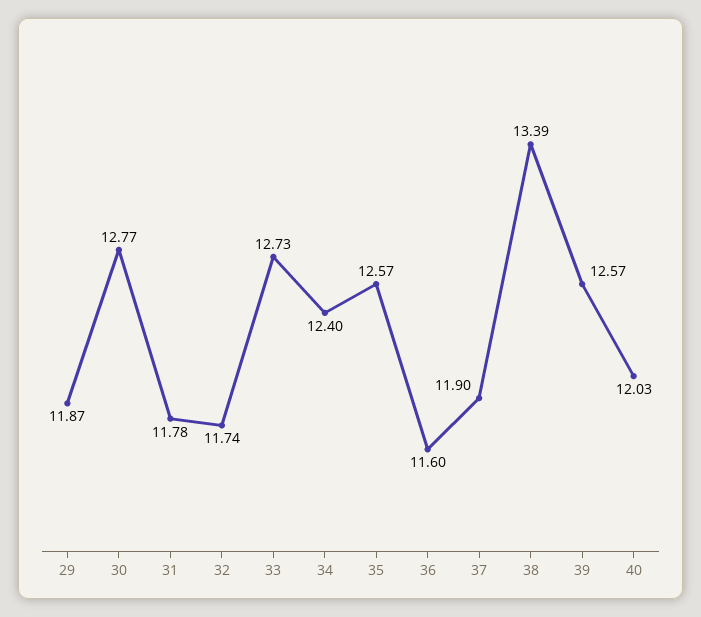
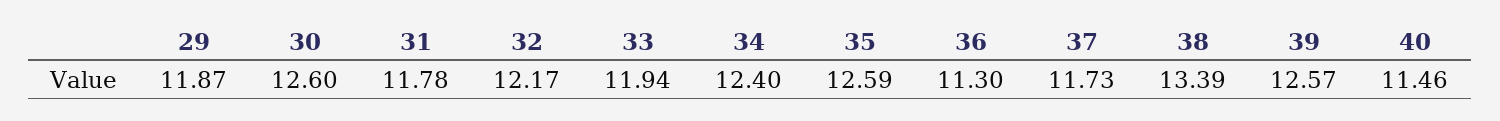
  {
    "29": 11.87,
-   "30": 12.77,
+   "30": 12.6,
    "31": 11.78,
-   "32": 11.74,
+   "32": 12.17,
-   "33": 12.73,
+   "33": 11.94,
    "34": 12.4,
-   "35": 12.57,
+   "35": 12.59,
-   "36": 11.6,
+   "36": 11.3,
-   "37": 11.9,
+   "37": 11.73,
    "38": 13.39,
    "39": 12.57,
-   "40": 12.03
+   "40": 11.46
  }

